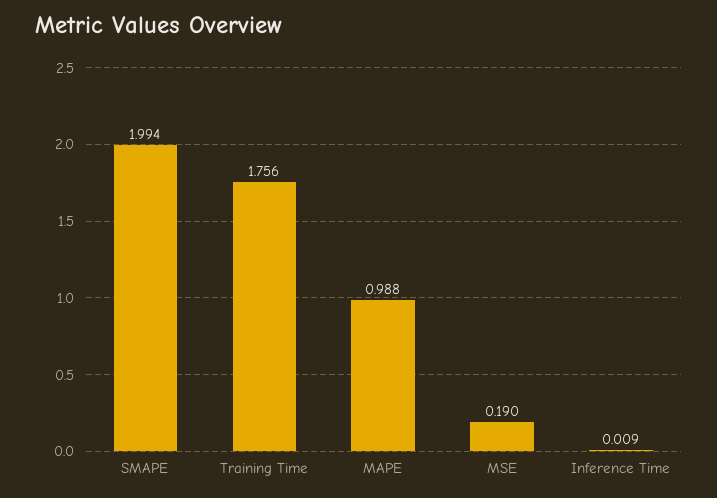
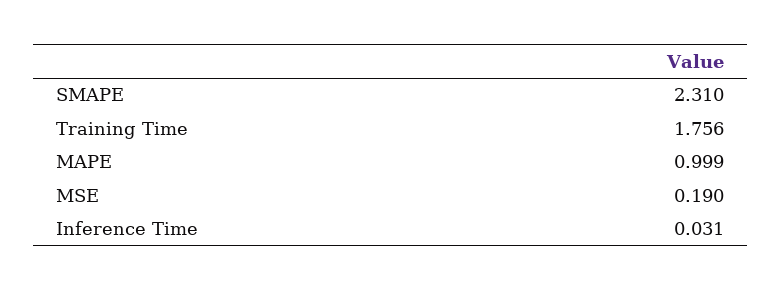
  {
-   "SMAPE": 1.994,
+   "SMAPE": 2.31,
    "Training Time": 1.756,
-   "MAPE": 0.988,
+   "MAPE": 0.999,
    "MSE": 0.19,
-   "Inference Time": 0.009
+   "Inference Time": 0.031
  }

